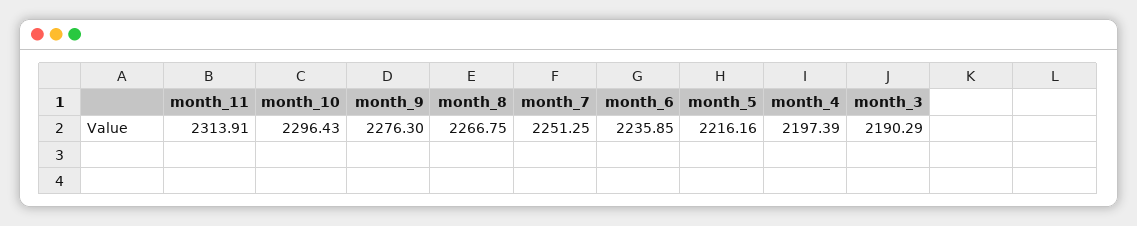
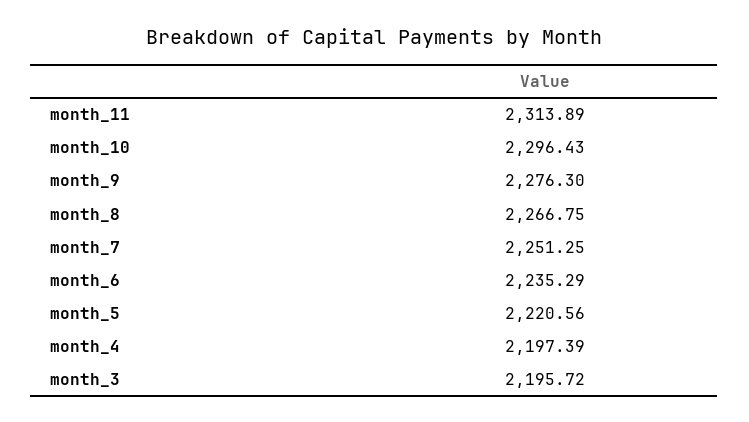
  {
-   "month_11": 2313.91,
+   "month_11": 2313.89,
    "month_10": 2296.43,
    "month_9": 2276.3,
    "month_8": 2266.75,
    "month_7": 2251.25,
-   "month_6": 2235.85,
+   "month_6": 2235.29,
-   "month_5": 2216.16,
+   "month_5": 2220.56,
    "month_4": 2197.39,
-   "month_3": 2190.29
+   "month_3": 2195.72
  }

